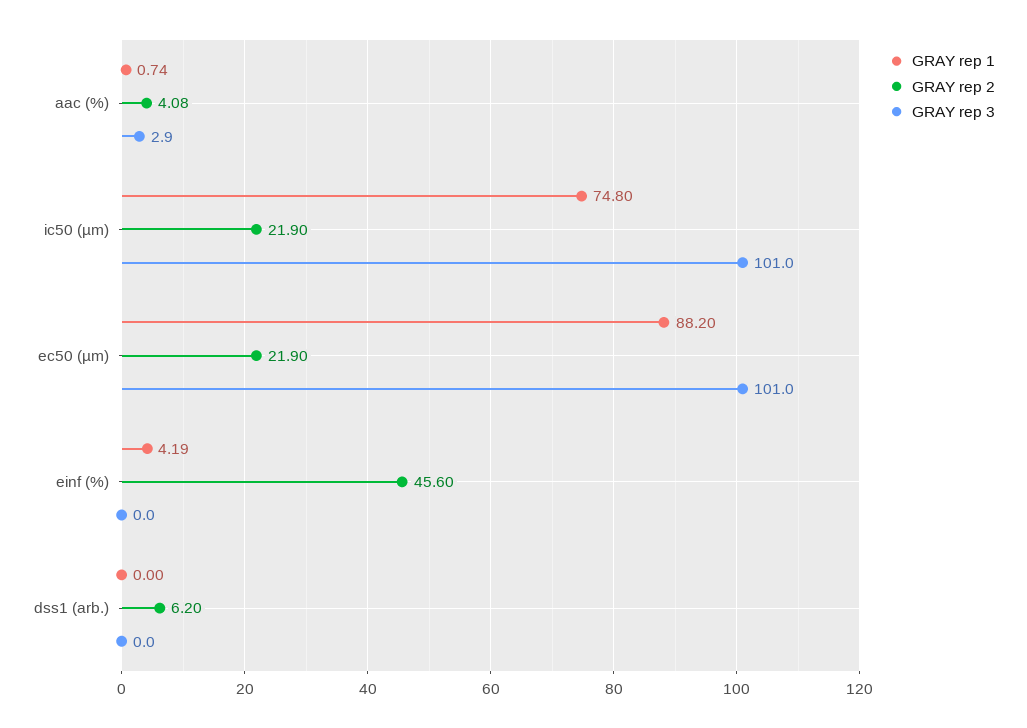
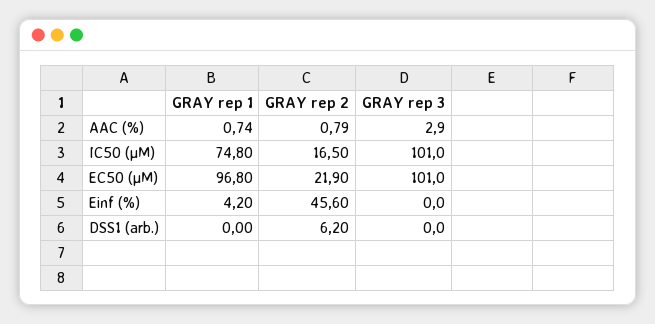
  {
    "GRAY rep 1": {
      "aac (%)": 0.74,
      "ic50 (µm)": 74.8,
-     "ec50 (µm)": 88.2,
+     "ec50 (µm)": 96.8,
-     "einf (%)": 4.19,
+     "einf (%)": 4.2,
      "dss1 (arb.)": 0
    },
    "GRAY rep 2": {
-     "aac (%)": 4.08,
+     "aac (%)": 0.79,
-     "ic50 (µm)": 21.9,
+     "ic50 (µm)": 16.5,
      "ec50 (µm)": 21.9,
      "einf (%)": 45.6,
      "dss1 (arb.)": 6.2
    },
    "GRAY rep 3": {
      "aac (%)": 2.9,
      "ic50 (µm)": 101,
      "ec50 (µm)": 101,
      "einf (%)": 0,
      "dss1 (arb.)": 0
    }
  }

